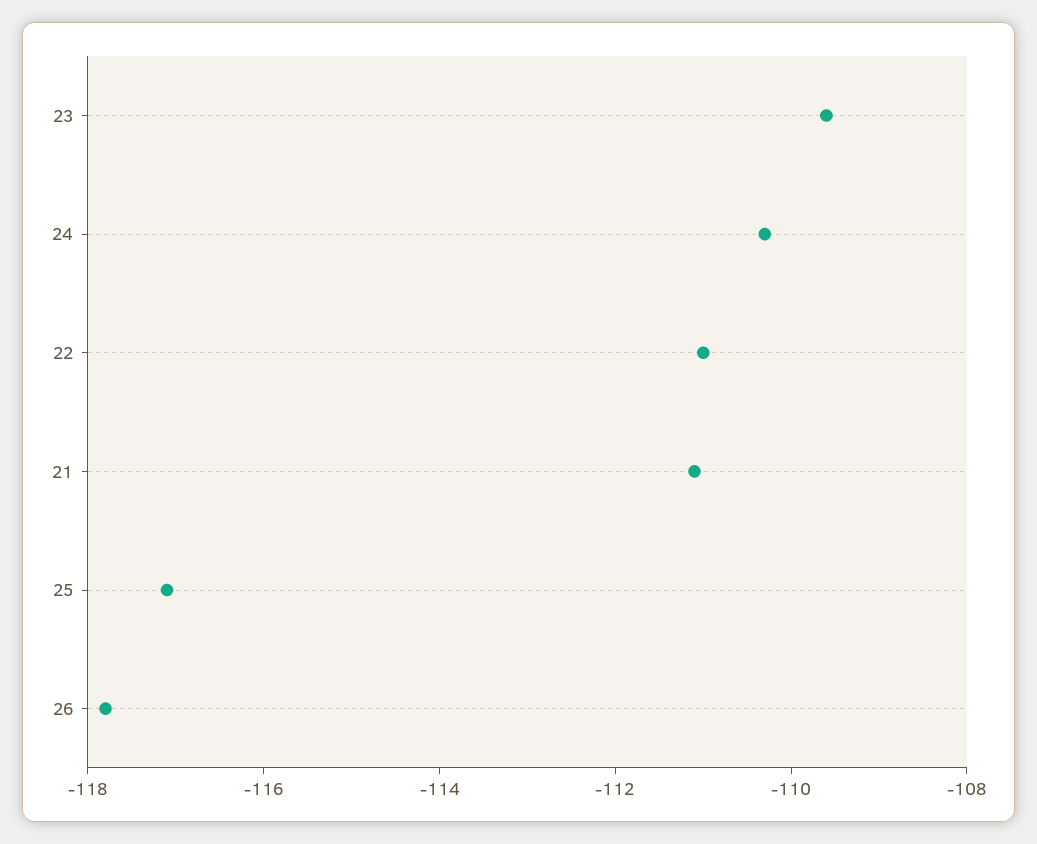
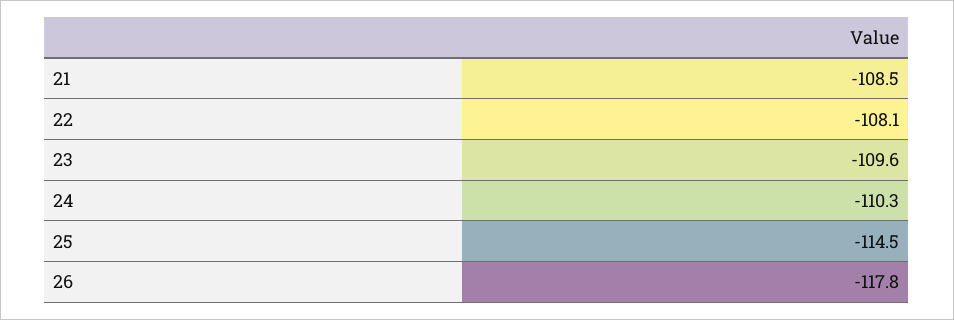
  {
    "23": -109.6,
    "24": -110.3,
-   "22": -111,
+   "22": -108.1,
-   "21": -111,
+   "21": -108.5,
-   "25": -117,
+   "25": -114.5,
    "26": -117.8
  }

